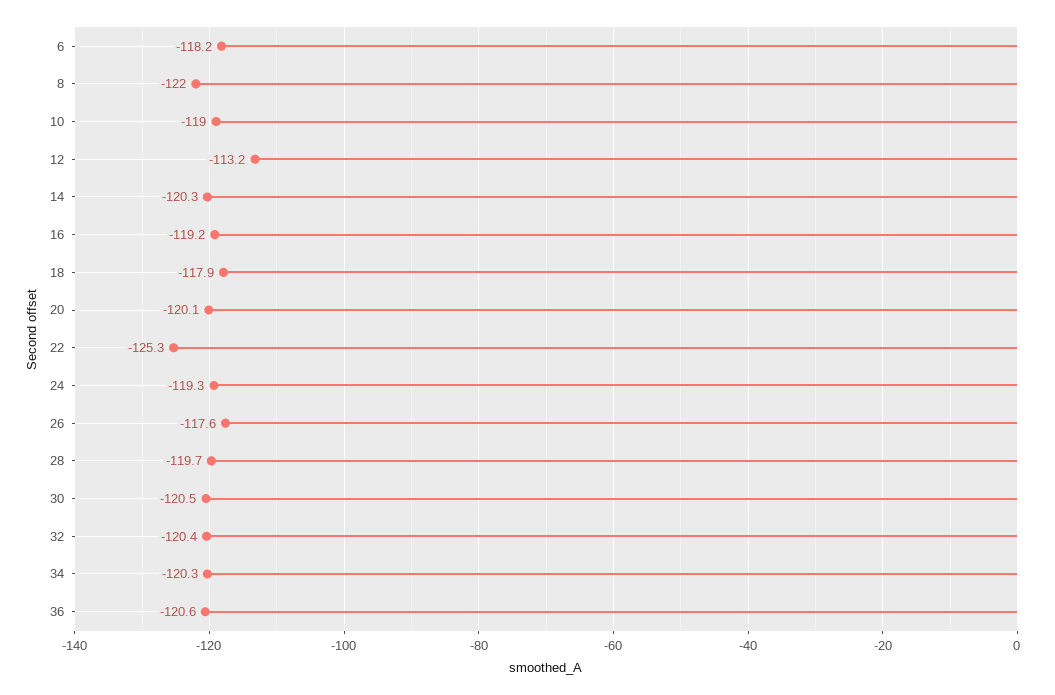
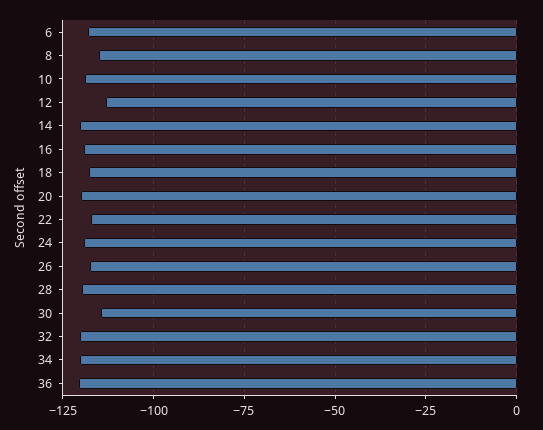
  {
    "6": -118.2,
-   "8": -122,
+   "8": -115,
    "10": -119,
    "12": -113.2,
    "14": -120.3,
    "16": -119.2,
    "18": -117.9,
    "20": -120.1,
-   "22": -125.3,
+   "22": -117.5,
    "24": -119.3,
    "26": -117.6,
    "28": -119.7,
-   "30": -120.5,
+   "30": -115,
    "32": -120.4,
    "34": -120.3,
    "36": -120.6
  }

